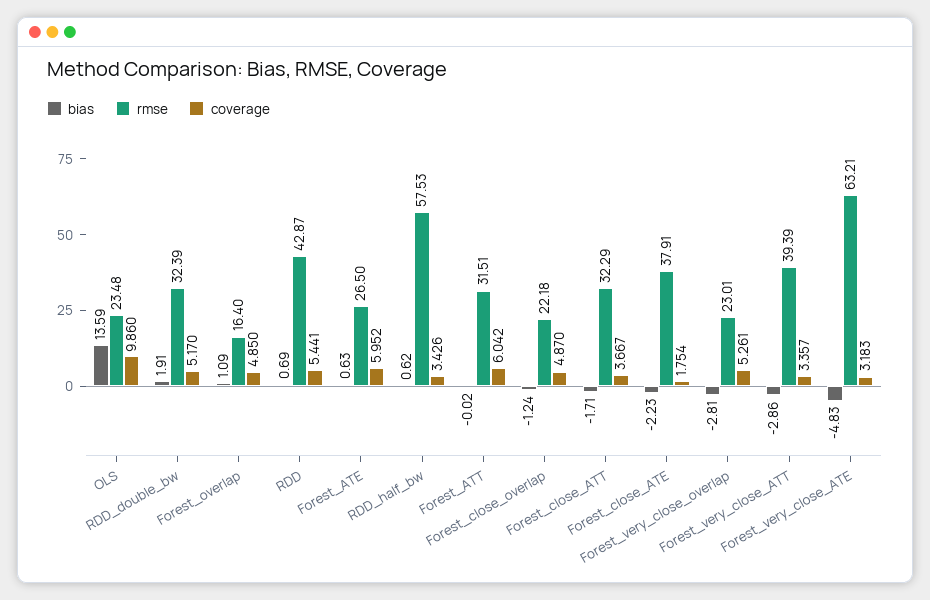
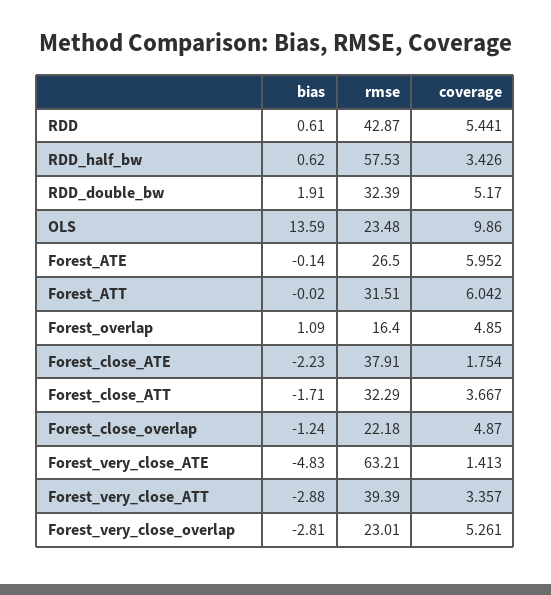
  {
    "bias": {
      "OLS": 13.59,
      "RDD_double_bw": 1.91,
      "Forest_overlap": 1.09,
-     "RDD": 0.69,
+     "RDD": 0.61,
-     "Forest_ATE": 0.63,
+     "Forest_ATE": -0.14,
      "RDD_half_bw": 0.62,
      "Forest_ATT": -0.02,
      "Forest_close_overlap": -1.24,
      "Forest_close_ATT": -1.71,
      "Forest_close_ATE": -2.23,
      "Forest_very_close_overlap": -2.81,
-     "Forest_very_close_ATT": -2.86,
+     "Forest_very_close_ATT": -2.88,
      "Forest_very_close_ATE": -4.83
    },
    "rmse": {
      "OLS": 23.48,
      "RDD_double_bw": 32.39,
      "Forest_overlap": 16.4,
      "RDD": 42.87,
      "Forest_ATE": 26.5,
      "RDD_half_bw": 57.53,
      "Forest_ATT": 31.51,
      "Forest_close_overlap": 22.18,
      "Forest_close_ATT": 32.29,
      "Forest_close_ATE": 37.91,
      "Forest_very_close_overlap": 23.01,
      "Forest_very_close_ATT": 39.39,
      "Forest_very_close_ATE": 63.21
    },
    "coverage": {
      "OLS": 9.86,
      "RDD_double_bw": 5.17,
      "Forest_overlap": 4.85,
      "RDD": 5.441,
      "Forest_ATE": 5.952,
      "RDD_half_bw": 3.426,
      "Forest_ATT": 6.042,
      "Forest_close_overlap": 4.87,
      "Forest_close_ATT": 3.667,
      "Forest_close_ATE": 1.754,
      "Forest_very_close_overlap": 5.261,
      "Forest_very_close_ATT": 3.357,
-     "Forest_very_close_ATE": 3.183
+     "Forest_very_close_ATE": 1.413
    }
  }

